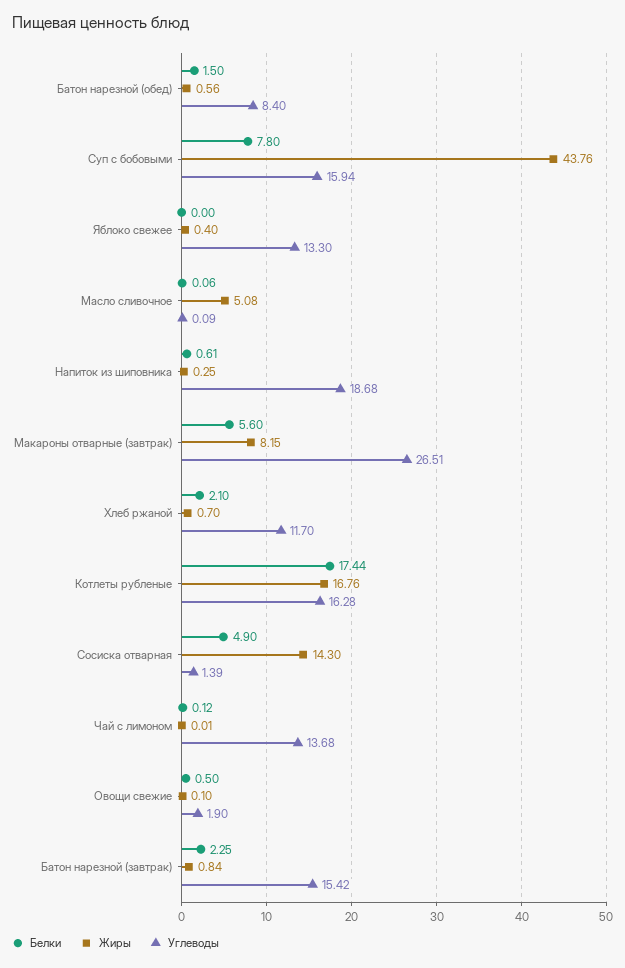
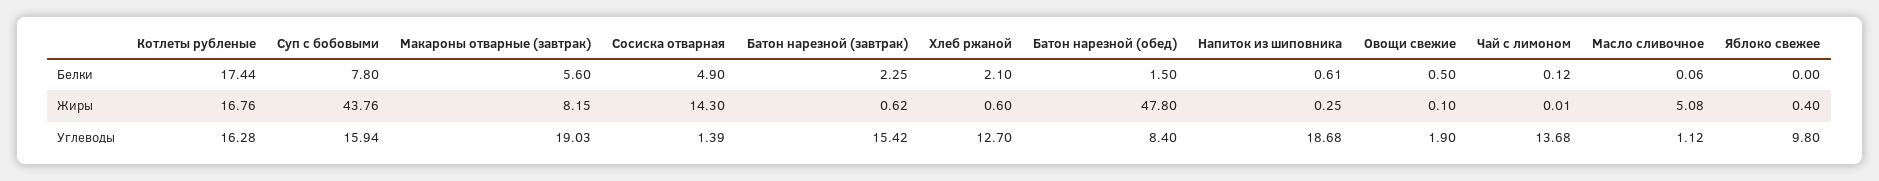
  {
    "Белки": {
      "Батон нарезной (обед)": 1.5,
      "Суп с бобовыми": 7.8,
      "Яблоко свежее": 0,
      "Масло сливочное": 0.06,
      "Напиток из шиповника": 0.61,
      "Макароны отварные (завтрак)": 5.6,
      "Хлеб ржаной": 2.1,
      "Котлеты рубленые": 17.44,
      "Сосиска отварная": 4.9,
      "Чай с лимоном": 0.12,
      "Овощи свежие": 0.5,
      "Батон нарезной (завтрак)": 2.25
    },
    "Жиры": {
-     "Батон нарезной (обед)": 0.56,
+     "Батон нарезной (обед)": 47.8,
      "Суп с бобовыми": 43.76,
      "Яблоко свежее": 0.4,
      "Масло сливочное": 5.08,
      "Напиток из шиповника": 0.25,
      "Макароны отварные (завтрак)": 8.15,
-     "Хлеб ржаной": 0.7,
+     "Хлеб ржаной": 0.6,
      "Котлеты рубленые": 16.76,
      "Сосиска отварная": 14.3,
      "Чай с лимоном": 0.01,
      "Овощи свежие": 0.1,
-     "Батон нарезной (завтрак)": 0.84
+     "Батон нарезной (завтрак)": 0.62
    },
    "Углеводы": {
      "Батон нарезной (обед)": 8.4,
      "Суп с бобовыми": 15.94,
-     "Яблоко свежее": 13.3,
+     "Яблоко свежее": 9.8,
-     "Масло сливочное": 0.09,
+     "Масло сливочное": 1.12,
      "Напиток из шиповника": 18.68,
-     "Макароны отварные (завтрак)": 26.51,
+     "Макароны отварные (завтрак)": 19.03,
-     "Хлеб ржаной": 11.7,
+     "Хлеб ржаной": 12.7,
      "Котлеты рубленые": 16.28,
      "Сосиска отварная": 1.39,
      "Чай с лимоном": 13.68,
      "Овощи свежие": 1.9,
      "Батон нарезной (завтрак)": 15.42
    }
  }

